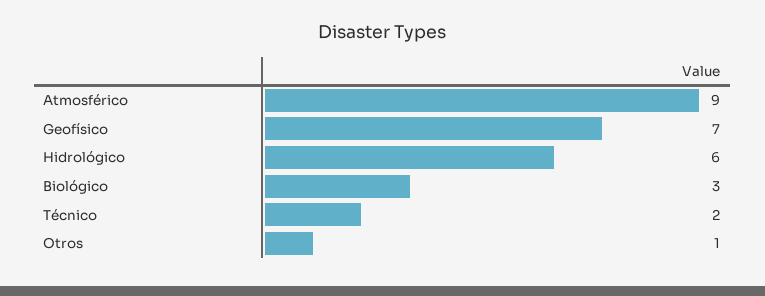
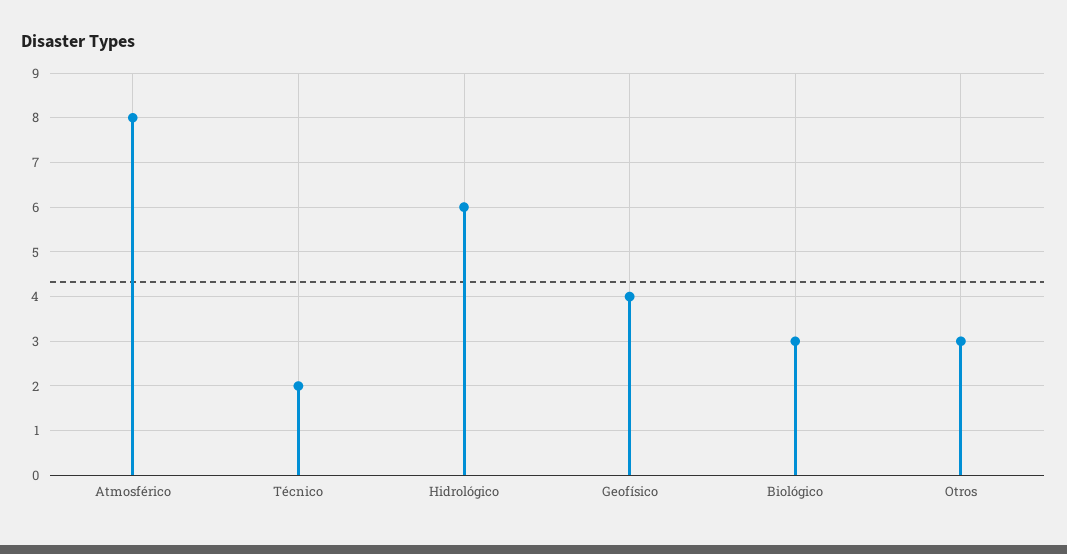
  {
-   "Atmosférico": 9,
+   "Atmosférico": 8,
-   "Geofísico": 7,
+   "Geofísico": 4,
    "Hidrológico": 6,
    "Biológico": 3,
    "Técnico": 2,
-   "Otros": 1
+   "Otros": 3
  }

